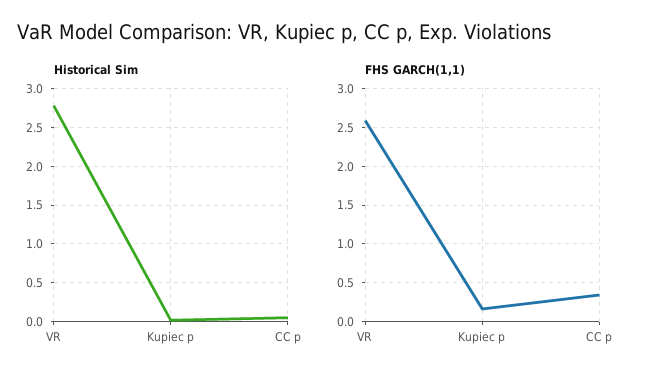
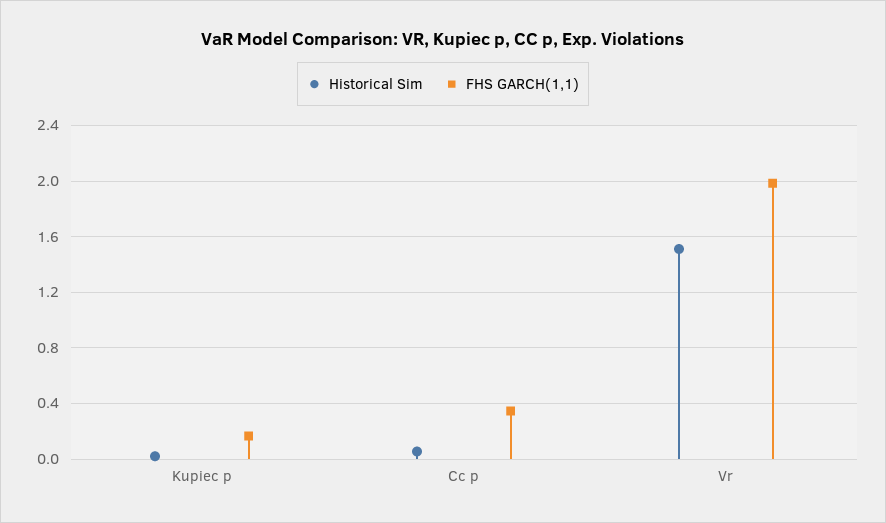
  {
    "Historical Sim": {
-     "VR": 2.8,
+     "VR": 1.5,
      "Kupiec p": 0,
      "CC p": 0.05
    },
    "FHS GARCH(1,1)": {
-     "VR": 2.6,
+     "VR": 2,
      "Kupiec p": 0.15,
      "CC p": 0.35
    }
  }

